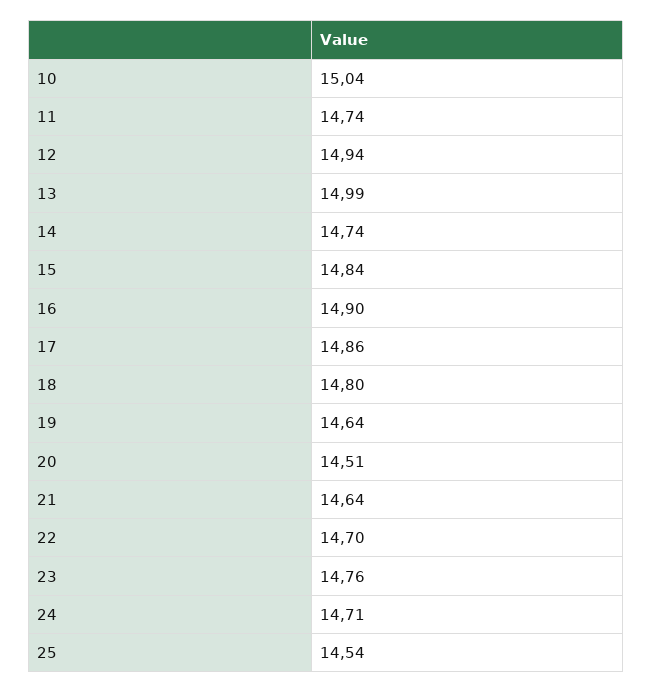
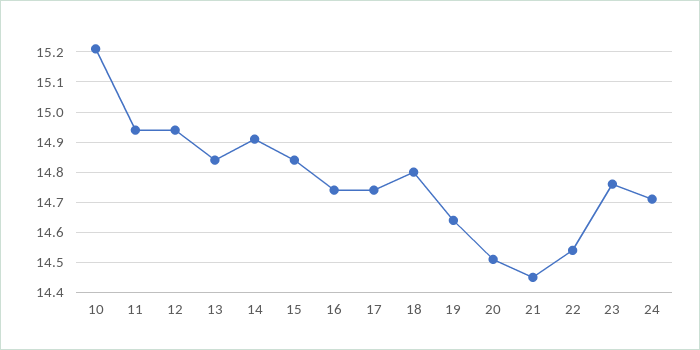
  {
-   "10": 15.04,
+   "10": 15.2,
-   "11": 14.74,
+   "11": 14.95,
    "12": 14.94,
-   "13": 14.99,
+   "13": 14.85,
-   "14": 14.74,
+   "14": 14.9,
    "15": 14.84,
-   "16": 14.9,
+   "16": 14.75,
-   "17": 14.86,
+   "17": 14.75,
    "18": 14.8,
    "19": 14.64,
    "20": 14.51,
-   "21": 14.64,
+   "21": 14.45,
-   "22": 14.7,
+   "22": 14.55,
    "23": 14.76,
-   "24": 14.71,
+   "24": 14.71
-   "25": 14.54
  }

